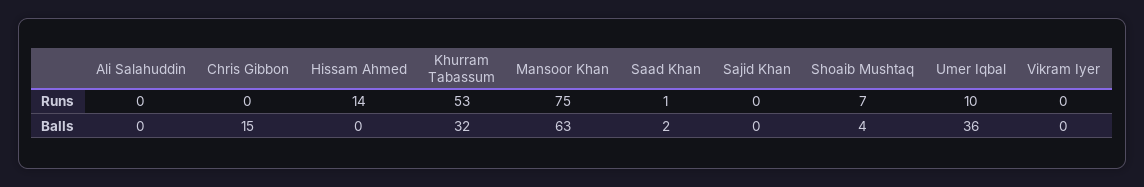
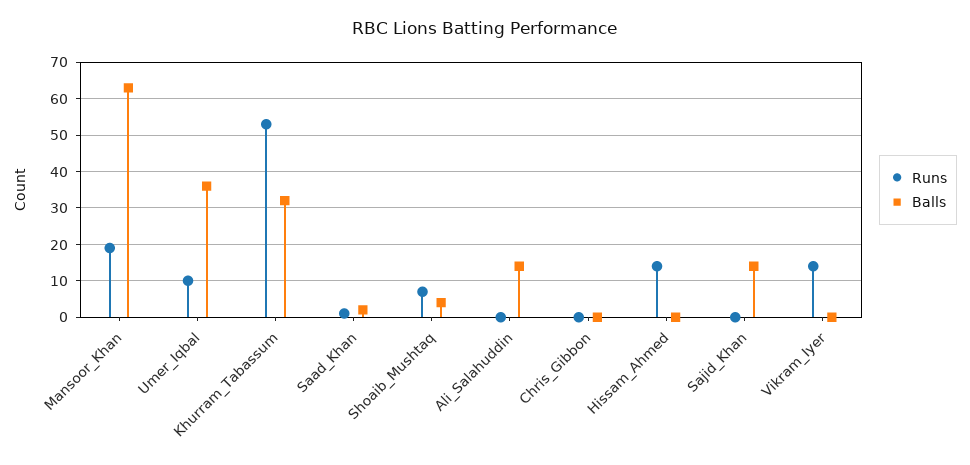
  {
    "Runs": {
      "Ali Salahuddin": 0,
      "Chris Gibbon": 0,
      "Hissam Ahmed": 14,
      "Khurram Tabassum": 53,
-     "Mansoor Khan": 75,
+     "Mansoor Khan": 20,
      "Saad Khan": 1,
      "Sajid Khan": 0,
      "Shoaib Mushtaq": 7,
      "Umer Iqbal": 10,
-     "Vikram Iyer": 0
+     "Vikram Iyer": 15
    },
    "Balls": {
-     "Ali Salahuddin": 0,
+     "Ali Salahuddin": 15,
-     "Chris Gibbon": 15,
+     "Chris Gibbon": 0,
      "Hissam Ahmed": 0,
      "Khurram Tabassum": 32,
      "Mansoor Khan": 63,
      "Saad Khan": 2,
-     "Sajid Khan": 0,
+     "Sajid Khan": 15,
      "Shoaib Mushtaq": 4,
      "Umer Iqbal": 36,
      "Vikram Iyer": 0
    }
  }

